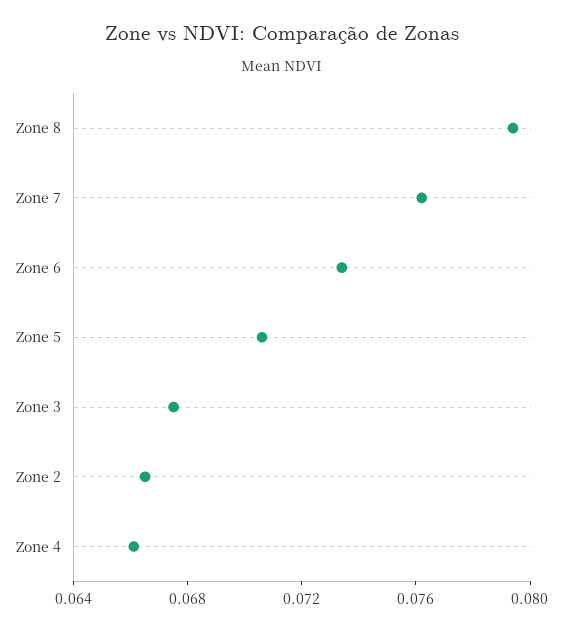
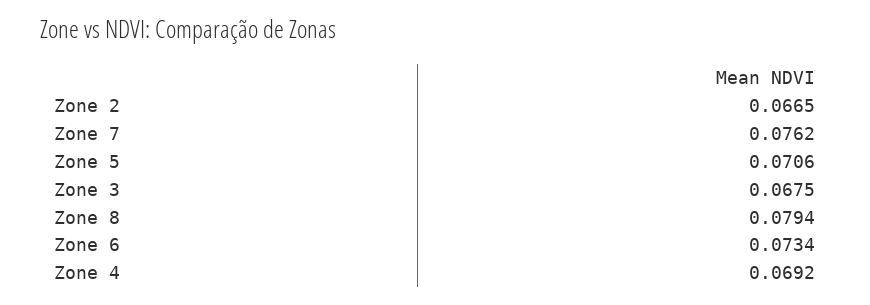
  {
    "Zone 8": 0.0794,
    "Zone 7": 0.0762,
    "Zone 6": 0.0734,
    "Zone 5": 0.0706,
    "Zone 3": 0.0675,
    "Zone 2": 0.0665,
-   "Zone 4": 0.066
+   "Zone 4": 0.0692
  }

